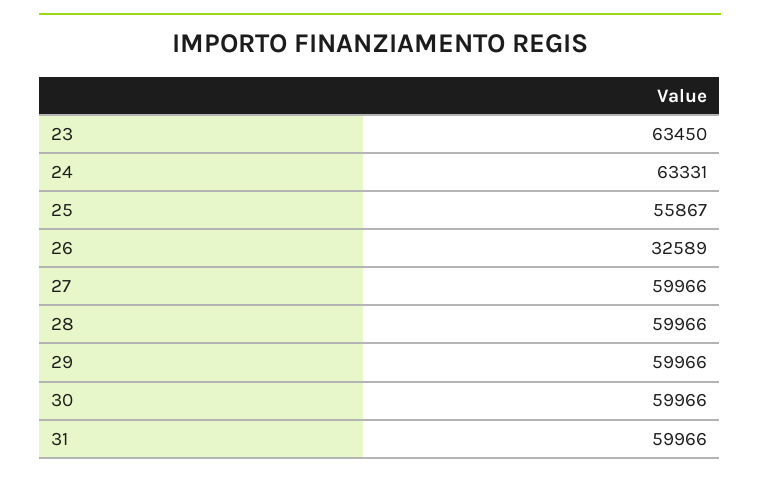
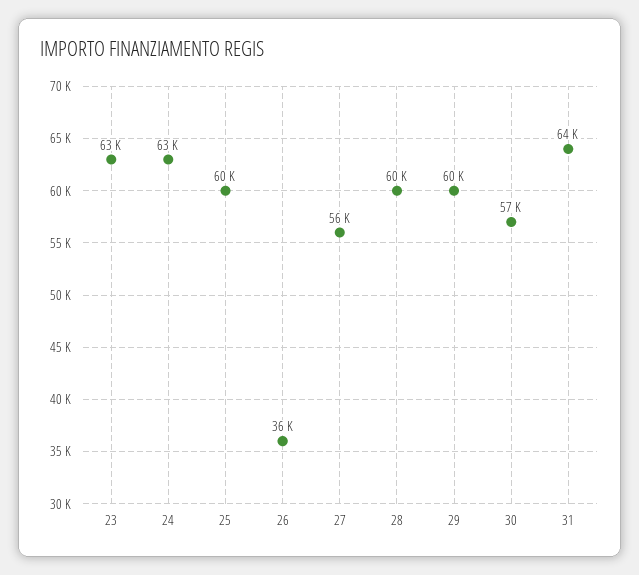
  {
    "23": 63450,
    "24": 63331,
-   "25": 55867,
+   "25": 60000,
-   "26": 32589,
+   "26": 36000,
-   "27": 59966,
+   "27": 56000,
    "28": 59966,
    "29": 59966,
-   "30": 59966,
+   "30": 57000,
-   "31": 59966
+   "31": 64000
  }

